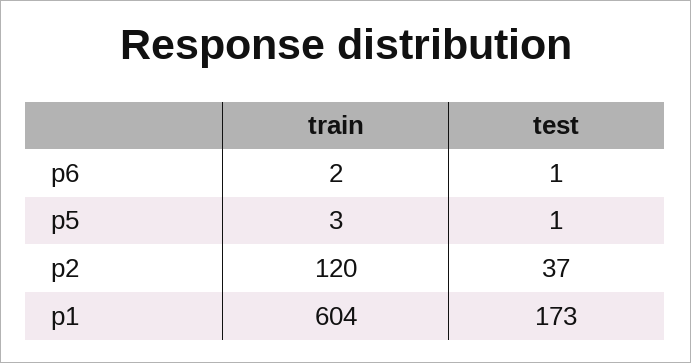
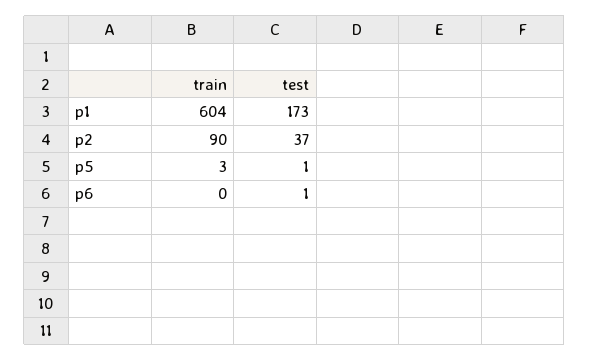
  {
    "train": {
-     "p6": 2,
+     "p6": 0,
      "p5": 3,
-     "p2": 120,
+     "p2": 90,
      "p1": 604
    },
    "test": {
      "p6": 1,
      "p5": 1,
      "p2": 37,
      "p1": 173
    }
  }

